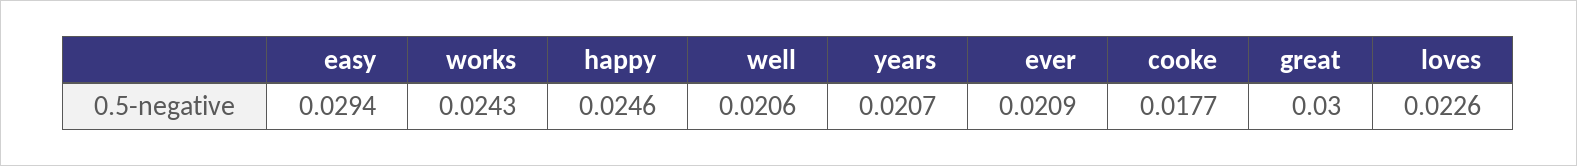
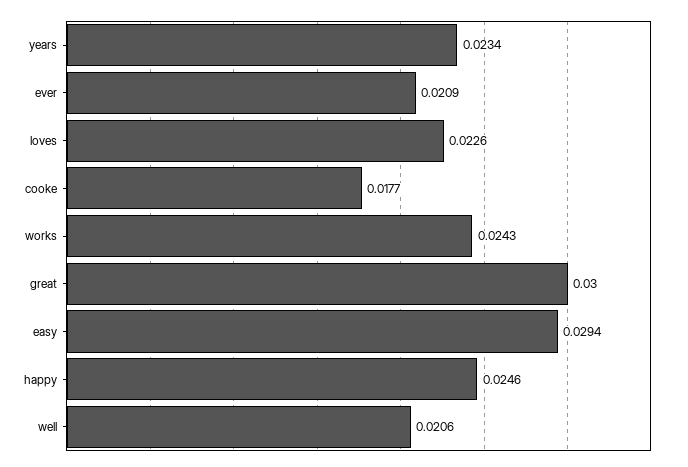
  {
    "easy": 0.0294,
    "works": 0.0243,
    "happy": 0.0246,
    "well": 0.0206,
-   "years": 0.0207,
+   "years": 0.0234,
    "ever": 0.0209,
    "cooke": 0.0177,
    "great": 0.03,
    "loves": 0.0226
  }

